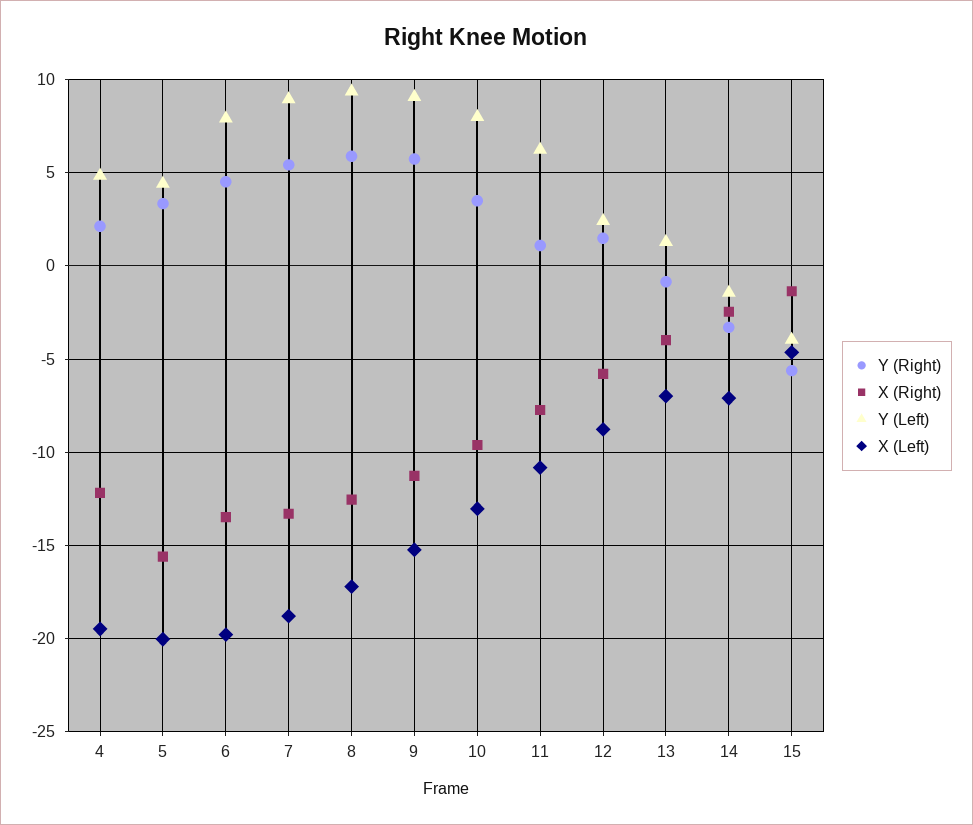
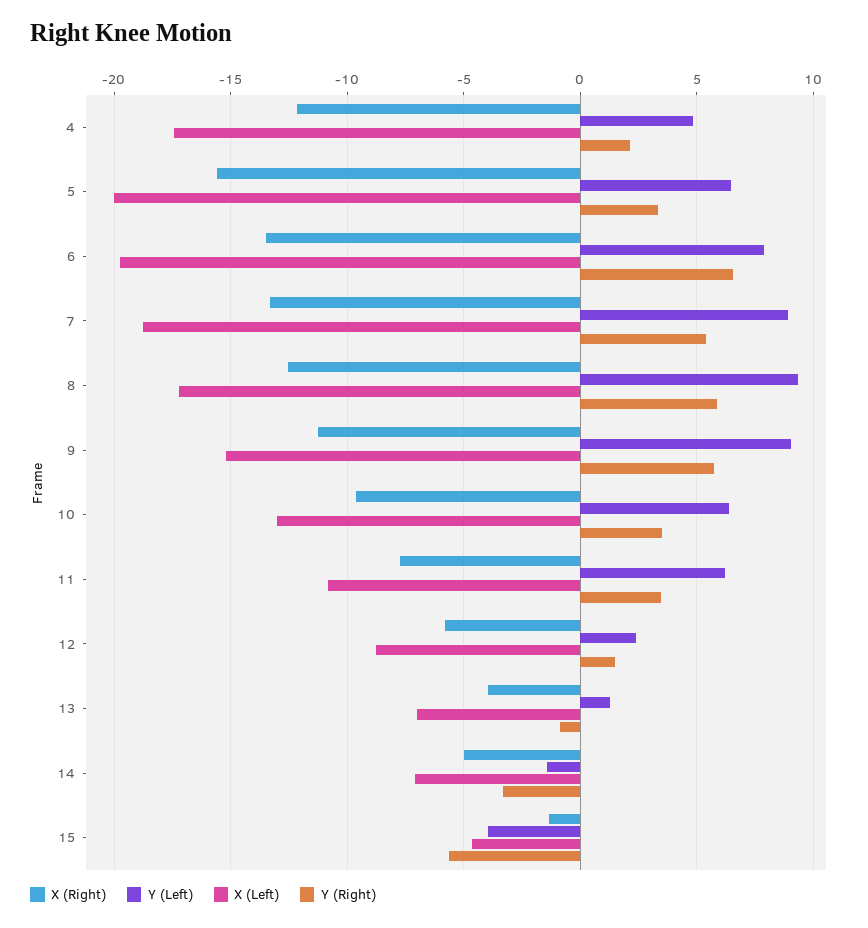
  {
    "Y (Right)": {
      "4": 2,
      "5": 3.5,
-     "6": 4.5,
+     "6": 6.5,
      "7": 5.5,
      "8": 6,
      "9": 5.5,
      "10": 3.5,
-     "11": 1,
+     "11": 3.5,
      "12": 1.5,
      "13": -1,
      "14": -3.5,
      "15": -5.5
    },
    "X (Right)": {
      "4": -12,
      "5": -15.5,
      "6": -13.5,
      "7": -13.5,
      "8": -12.5,
      "9": -11.5,
      "10": -9.5,
      "11": -7.5,
      "12": -6,
      "13": -4,
-     "14": -2.5,
+     "14": -5,
      "15": -1.5
    },
    "Y (Left)": {
      "4": 5,
-     "5": 4.5,
+     "5": 6.5,
      "6": 8,
      "7": 9,
      "8": 9.5,
      "9": 9,
-     "10": 8,
+     "10": 6.5,
      "11": 6,
      "12": 2.5,
      "13": 1.5,
      "14": -1.5,
      "15": -4
    },
    "X (Left)": {
-     "4": -19.5,
+     "4": -17.5,
      "5": -20,
      "6": -20,
      "7": -19,
      "8": -17,
      "9": -15,
      "10": -13,
      "11": -11,
      "12": -9,
      "13": -7,
      "14": -7,
      "15": -4.5
    }
  }

